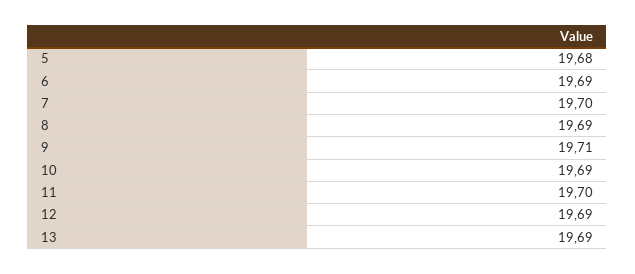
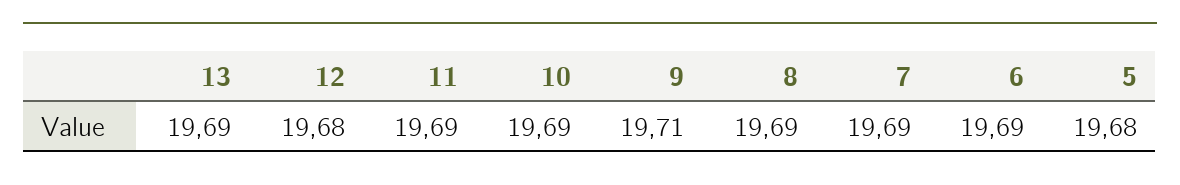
  {
    "5": 19.68,
    "6": 19.69,
-   "7": 19.7,
+   "7": 19.69,
    "8": 19.69,
    "9": 19.71,
    "10": 19.69,
-   "11": 19.7,
+   "11": 19.69,
-   "12": 19.69,
+   "12": 19.68,
    "13": 19.69
  }

